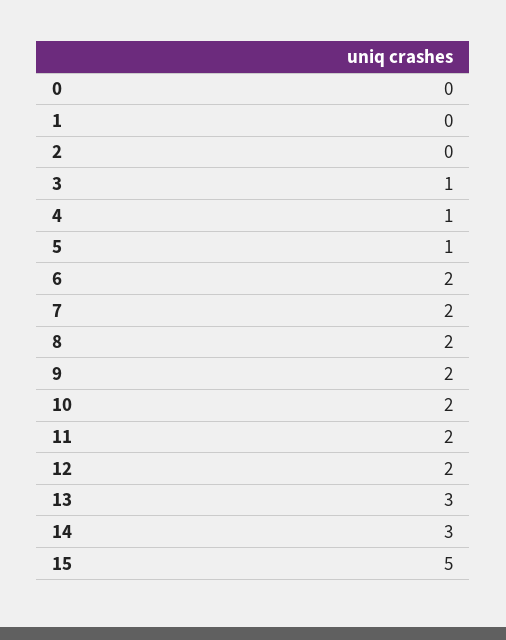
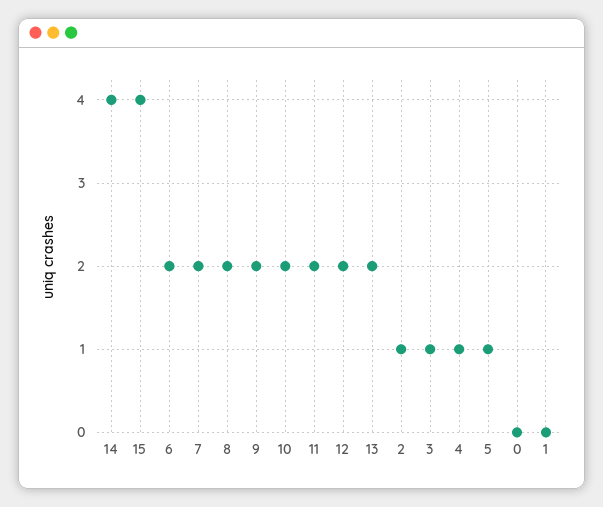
  {
    "0": 0,
    "1": 0,
-   "2": 0,
+   "2": 1,
    "3": 1,
    "4": 1,
    "5": 1,
    "6": 2,
    "7": 2,
    "8": 2,
    "9": 2,
    "10": 2,
    "11": 2,
    "12": 2,
-   "13": 3,
+   "13": 2,
-   "14": 3,
+   "14": 4,
-   "15": 5
+   "15": 4
  }

